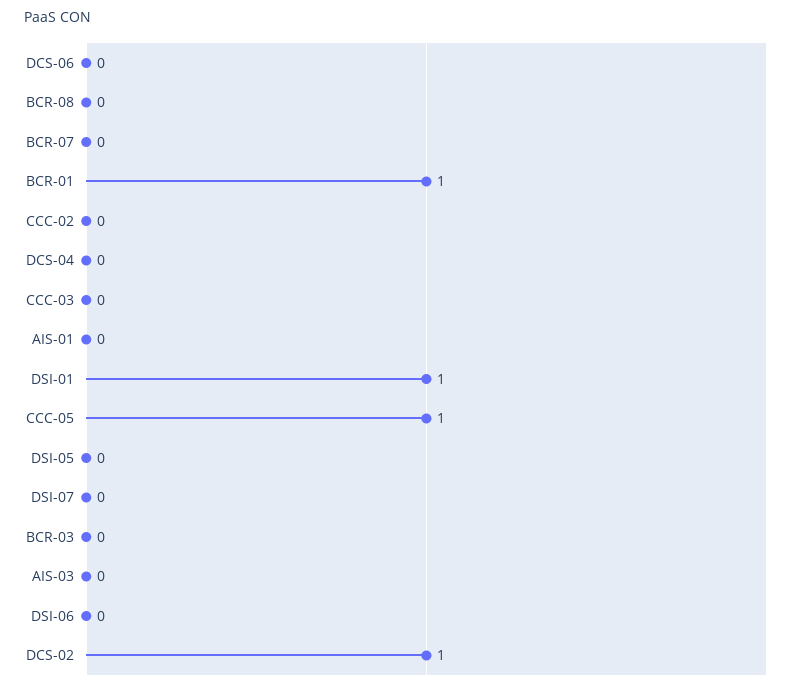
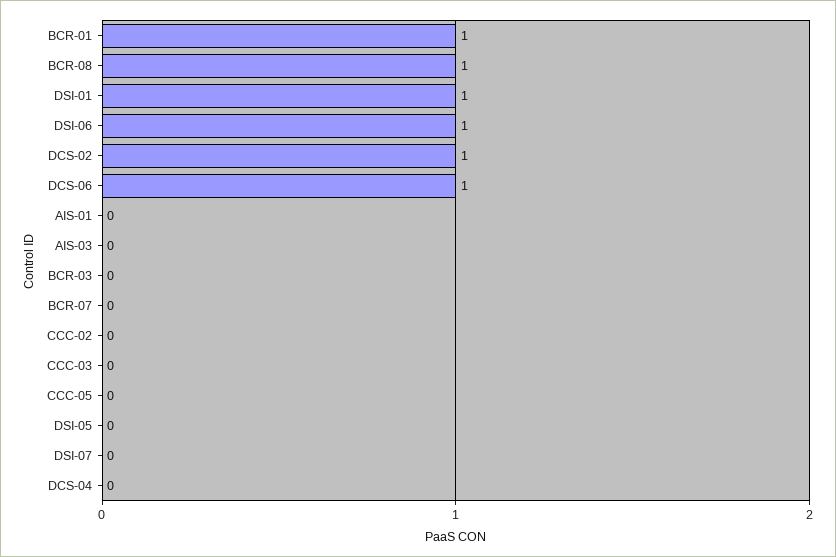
  {
-   "DCS-06": 0,
+   "DCS-06": 1,
-   "BCR-08": 0,
+   "BCR-08": 1,
    "BCR-07": 0,
    "BCR-01": 1,
    "CCC-02": 0,
    "DCS-04": 0,
    "CCC-03": 0,
    "AIS-01": 0,
    "DSI-01": 1,
-   "CCC-05": 1,
+   "CCC-05": 0,
    "DSI-05": 0,
    "DSI-07": 0,
    "BCR-03": 0,
    "AIS-03": 0,
-   "DSI-06": 0,
+   "DSI-06": 1,
    "DCS-02": 1
  }

